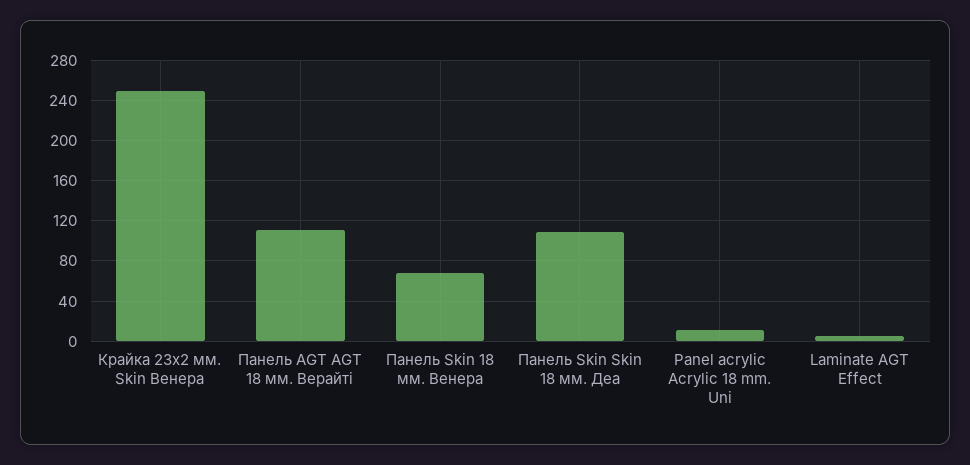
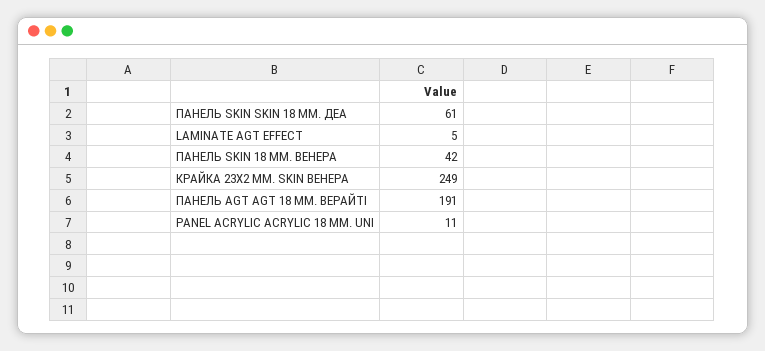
  {
    "Крайка 23x2 мм. Skin Венера": 249,
-   "Панель AGT AGT 18 мм. Верайті": 110,
+   "Панель AGT AGT 18 мм. Верайті": 191,
-   "Панель Skin 18 мм. Венера": 70,
+   "Панель Skin 18 мм. Венера": 42,
-   "Панель Skin Skin 18 мм. Деа": 110,
+   "Панель Skin Skin 18 мм. Деа": 61,
    "Panel acrylic Acrylic 18 mm. Uni": 11,
    "Laminate AGT Effect": 5
  }

